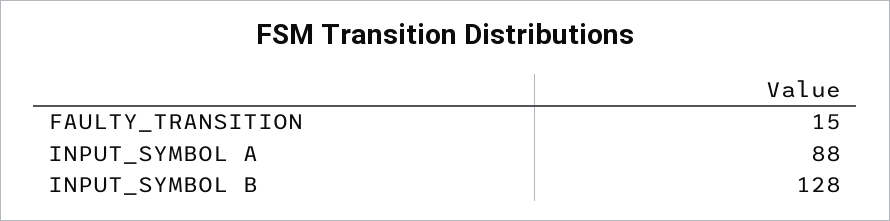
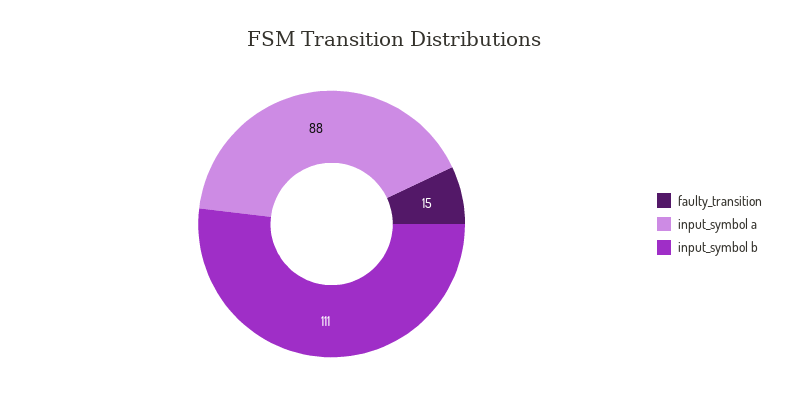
  {
    "FAULTY_TRANSITION": 15,
    "INPUT_SYMBOL A": 88,
-   "INPUT_SYMBOL B": 128
+   "INPUT_SYMBOL B": 111
  }

